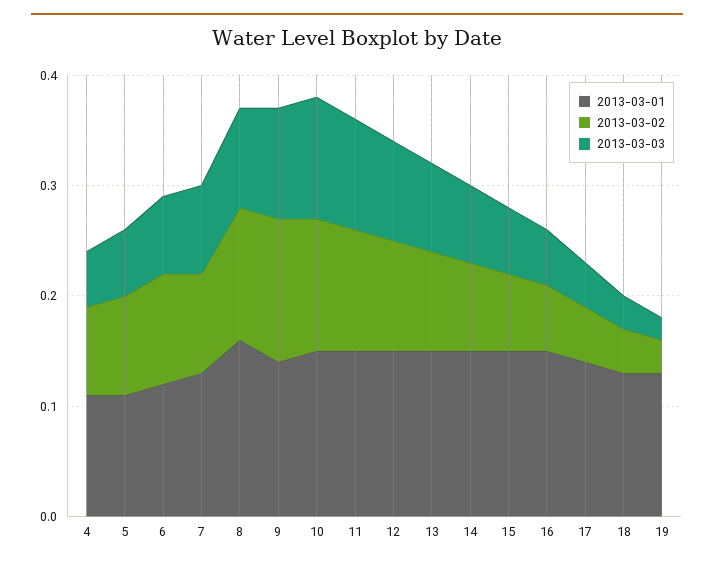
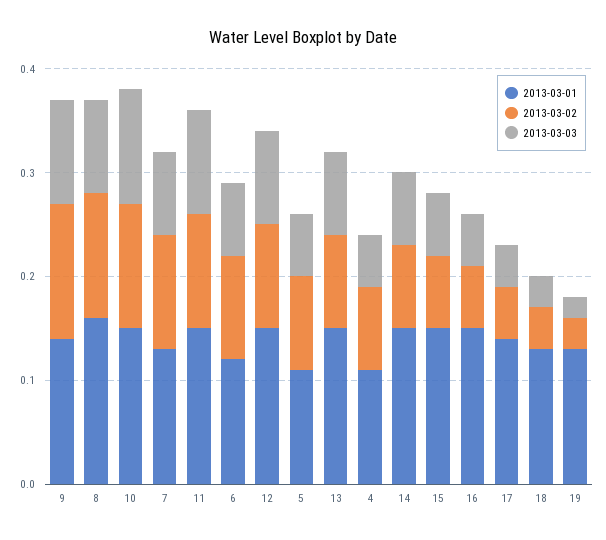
  {
    "2013-03-01": {
      "4": 0.11,
      "5": 0.11,
      "6": 0.12,
      "7": 0.13,
      "8": 0.16,
      "9": 0.14,
      "10": 0.15,
      "11": 0.15,
      "12": 0.15,
      "13": 0.15,
      "14": 0.15,
      "15": 0.15,
      "16": 0.15,
      "17": 0.14,
      "18": 0.13,
      "19": 0.13
    },
    "2013-03-02": {
      "4": 0.08,
      "5": 0.09,
      "6": 0.1,
-     "7": 0.09,
+     "7": 0.11,
      "8": 0.12,
      "9": 0.13,
      "10": 0.12,
      "11": 0.11,
      "12": 0.1,
      "13": 0.09,
      "14": 0.08,
      "15": 0.07,
      "16": 0.06,
      "17": 0.05,
      "18": 0.04,
      "19": 0.03
    },
    "2013-03-03": {
      "4": 0.05,
      "5": 0.06,
      "6": 0.07,
      "7": 0.08,
      "8": 0.09,
      "9": 0.1,
      "10": 0.11,
      "11": 0.1,
      "12": 0.09,
      "13": 0.08,
      "14": 0.07,
      "15": 0.06,
      "16": 0.05,
      "17": 0.04,
      "18": 0.03,
      "19": 0.02
    }
  }

